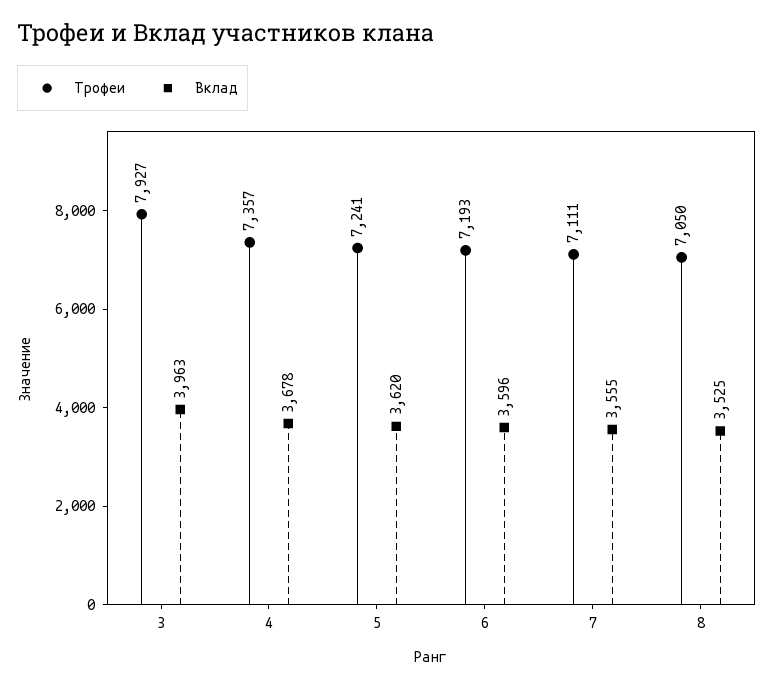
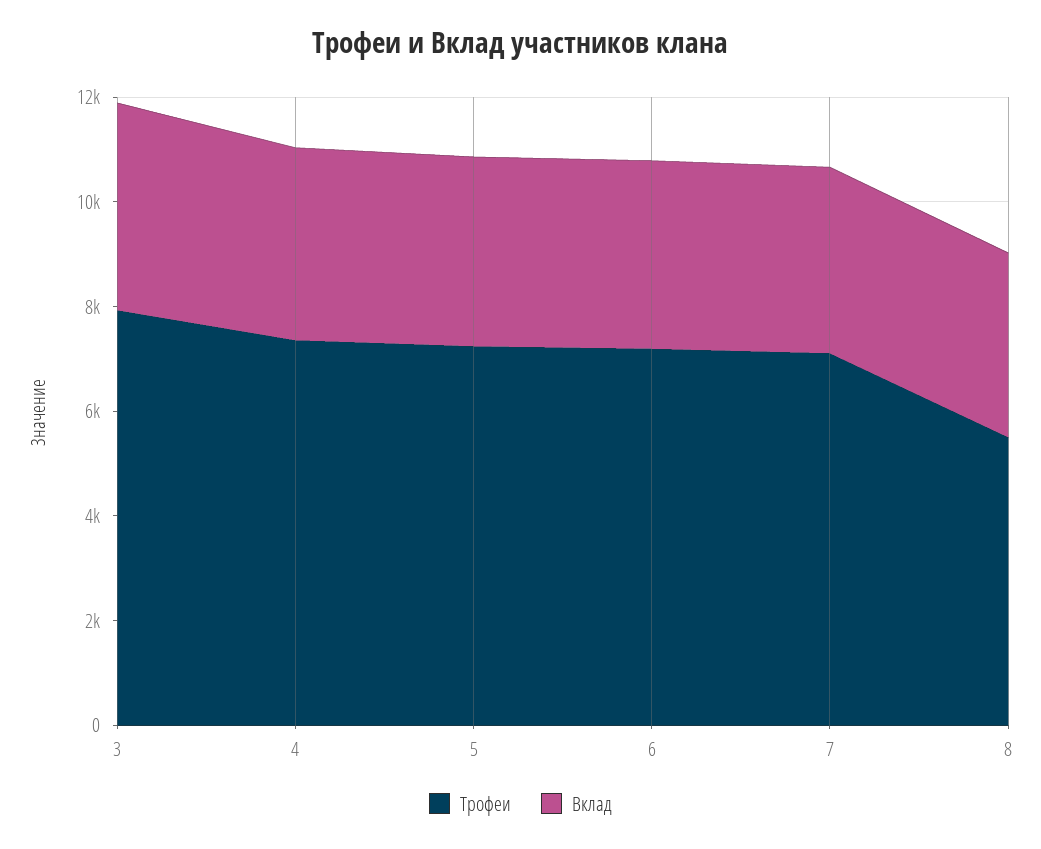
  {
    "Трофеи": {
      "3": 7927,
      "4": 7357,
      "5": 7241,
      "6": 7193,
      "7": 7111,
-     "8": 7050
+     "8": 5500
    },
    "Вклад": {
      "3": 3963,
      "4": 3678,
      "5": 3620,
      "6": 3596,
      "7": 3555,
      "8": 3525
    }
  }

